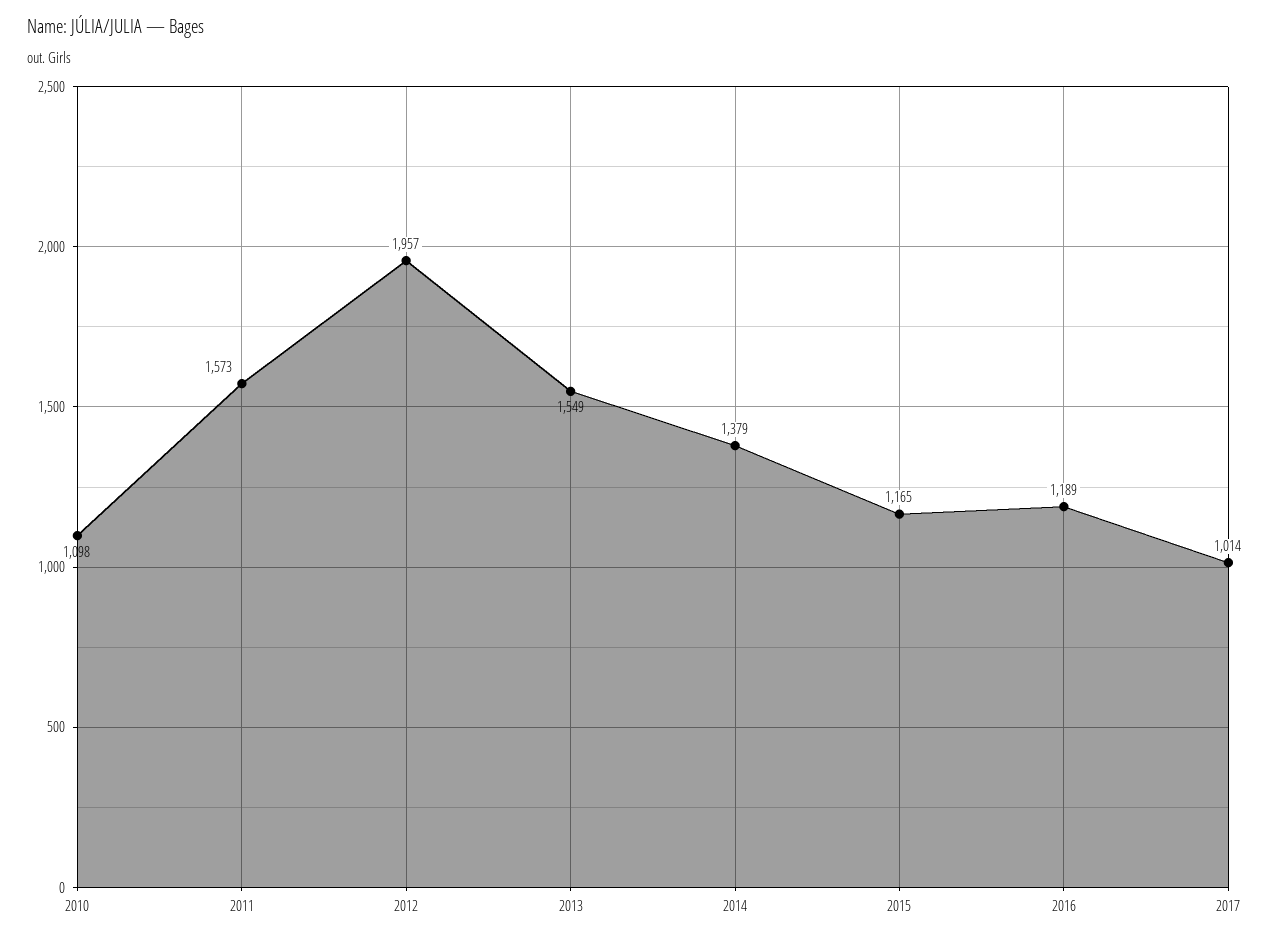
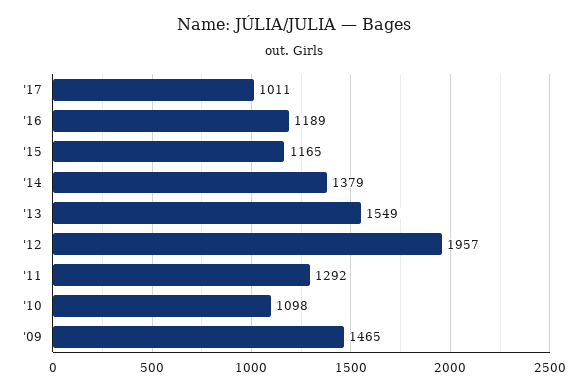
  {
    "2010": 1098,
-   "2011": 1573,
+   "2011": 1292,
    "2012": 1957,
    "2013": 1549,
    "2014": 1379,
    "2015": 1165,
    "2016": 1189,
-   "2017": 1014
+   "2017": 1011,
+   "'09": 1465
  }

